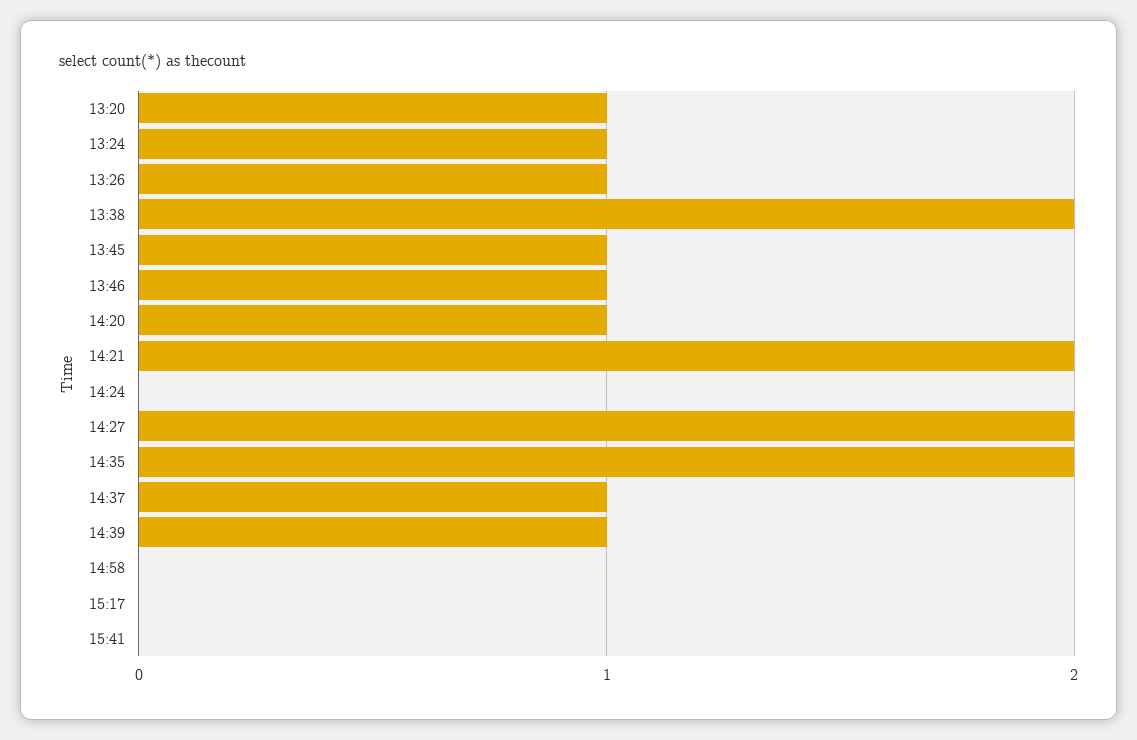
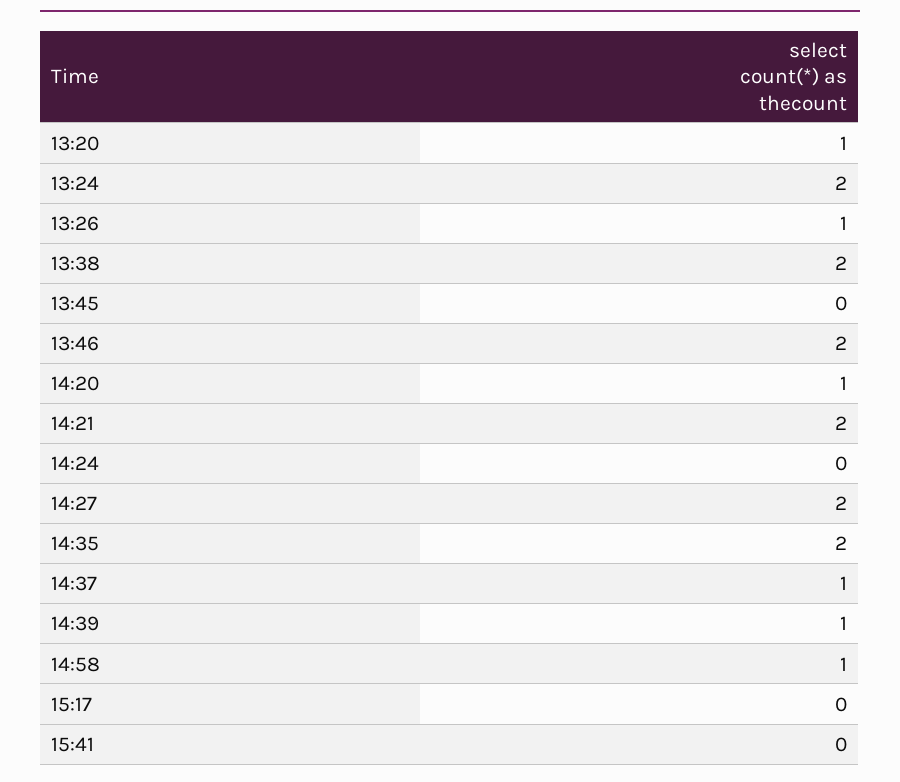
  {
    "13:20": 1,
-   "13:24": 1,
+   "13:24": 2,
    "13:26": 1,
    "13:38": 2,
-   "13:45": 1,
+   "13:45": 0,
-   "13:46": 1,
+   "13:46": 2,
    "14:20": 1,
    "14:21": 2,
    "14:24": 0,
    "14:27": 2,
    "14:35": 2,
    "14:37": 1,
    "14:39": 1,
-   "14:58": 0,
+   "14:58": 1,
    "15:17": 0,
    "15:41": 0
  }

